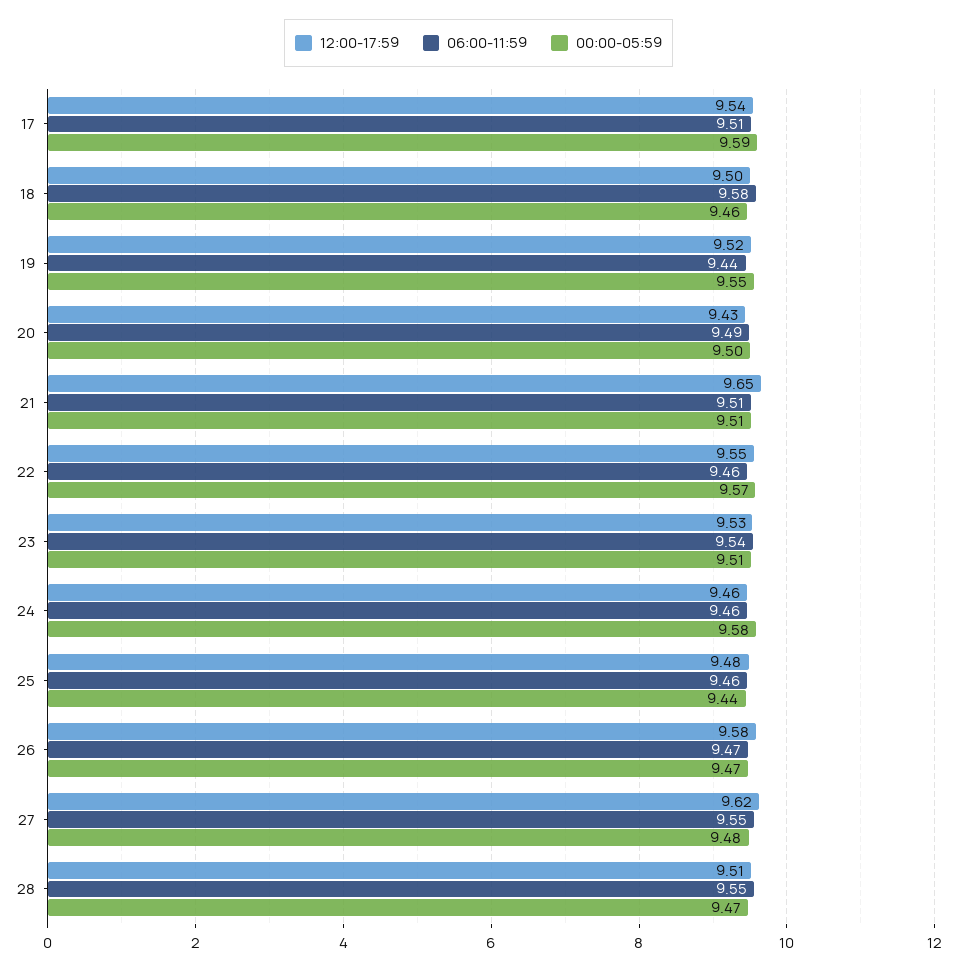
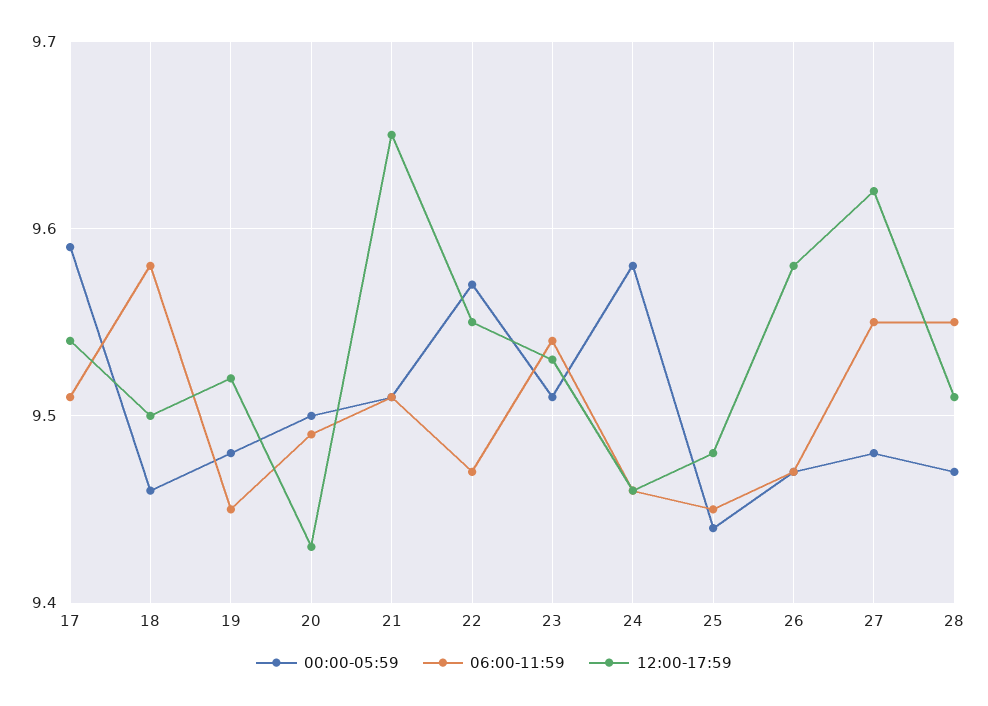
  {
    "12:00-17:59": {
      "17": 9.54,
      "18": 9.5,
      "19": 9.52,
      "20": 9.43,
      "21": 9.65,
      "22": 9.55,
      "23": 9.53,
      "24": 9.46,
      "25": 9.48,
      "26": 9.58,
      "27": 9.62,
      "28": 9.51
    },
    "06:00-11:59": {
      "17": 9.51,
      "18": 9.58,
-     "19": 9.44,
+     "19": 9.45,
      "20": 9.49,
      "21": 9.51,
-     "22": 9.46,
+     "22": 9.47,
      "23": 9.54,
      "24": 9.46,
-     "25": 9.46,
+     "25": 9.45,
      "26": 9.47,
      "27": 9.55,
      "28": 9.55
    },
    "00:00-05:59": {
      "17": 9.59,
      "18": 9.46,
-     "19": 9.55,
+     "19": 9.48,
      "20": 9.5,
      "21": 9.51,
      "22": 9.57,
      "23": 9.51,
      "24": 9.58,
      "25": 9.44,
      "26": 9.47,
      "27": 9.48,
      "28": 9.47
    }
  }

